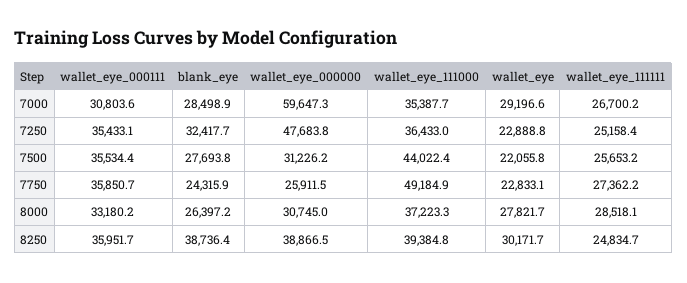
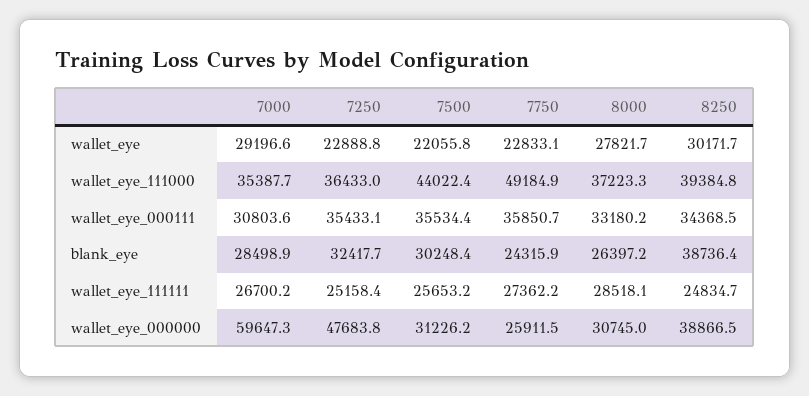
  {
    "wallet_eye_000111": {
      "7000": 30803.6,
      "7250": 35433.1,
      "7500": 35534.4,
      "7750": 35850.7,
      "8000": 33180.2,
-     "8250": 35951.7
+     "8250": 34368.5
    },
    "blank_eye": {
      "7000": 28498.9,
      "7250": 32417.7,
-     "7500": 27693.8,
+     "7500": 30248.4,
      "7750": 24315.9,
      "8000": 26397.2,
      "8250": 38736.4
    },
    "wallet_eye_000000": {
      "7000": 59647.3,
      "7250": 47683.8,
      "7500": 31226.2,
      "7750": 25911.5,
      "8000": 30745,
      "8250": 38866.5
    },
    "wallet_eye_111000": {
      "7000": 35387.7,
      "7250": 36433,
      "7500": 44022.4,
      "7750": 49184.9,
      "8000": 37223.3,
      "8250": 39384.8
    },
    "wallet_eye": {
      "7000": 29196.6,
      "7250": 22888.8,
      "7500": 22055.8,
      "7750": 22833.1,
      "8000": 27821.7,
      "8250": 30171.7
    },
    "wallet_eye_111111": {
      "7000": 26700.2,
      "7250": 25158.4,
      "7500": 25653.2,
      "7750": 27362.2,
      "8000": 28518.1,
      "8250": 24834.7
    }
  }

